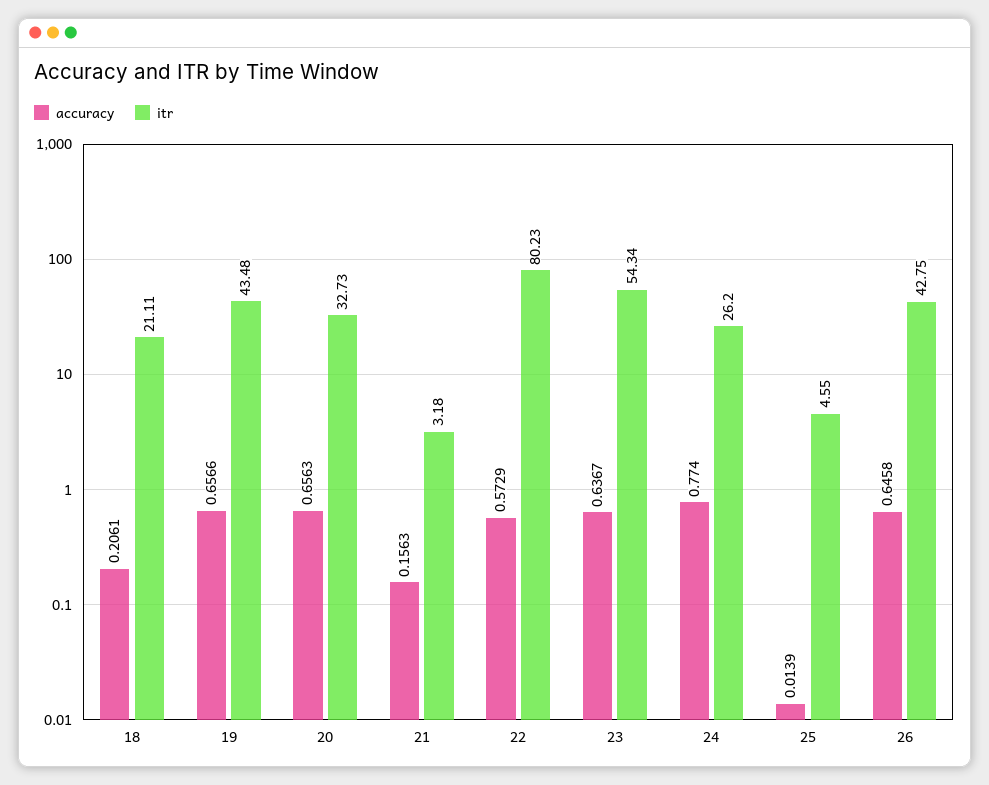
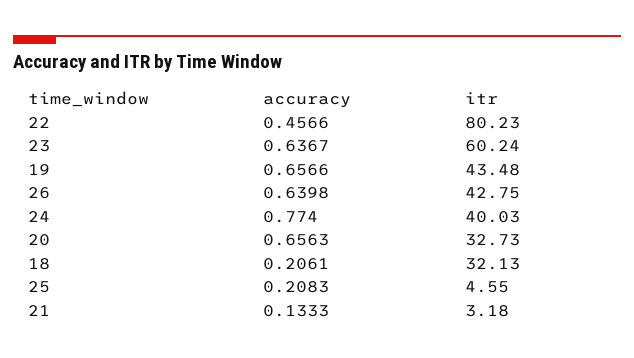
  {
    "accuracy": {
      "18": 0.2061,
      "19": 0.6566,
      "20": 0.6563,
-     "21": 0.1563,
+     "21": 0.1333,
-     "22": 0.5729,
+     "22": 0.4566,
      "23": 0.6367,
      "24": 0.774,
-     "25": 0.0139,
+     "25": 0.2083,
-     "26": 0.6458
+     "26": 0.6398
    },
    "itr": {
-     "18": 21.11,
+     "18": 32.13,
      "19": 43.48,
      "20": 32.73,
      "21": 3.18,
      "22": 80.23,
-     "23": 54.34,
+     "23": 60.24,
-     "24": 26.2,
+     "24": 40.03,
      "25": 4.55,
      "26": 42.75
    }
  }

